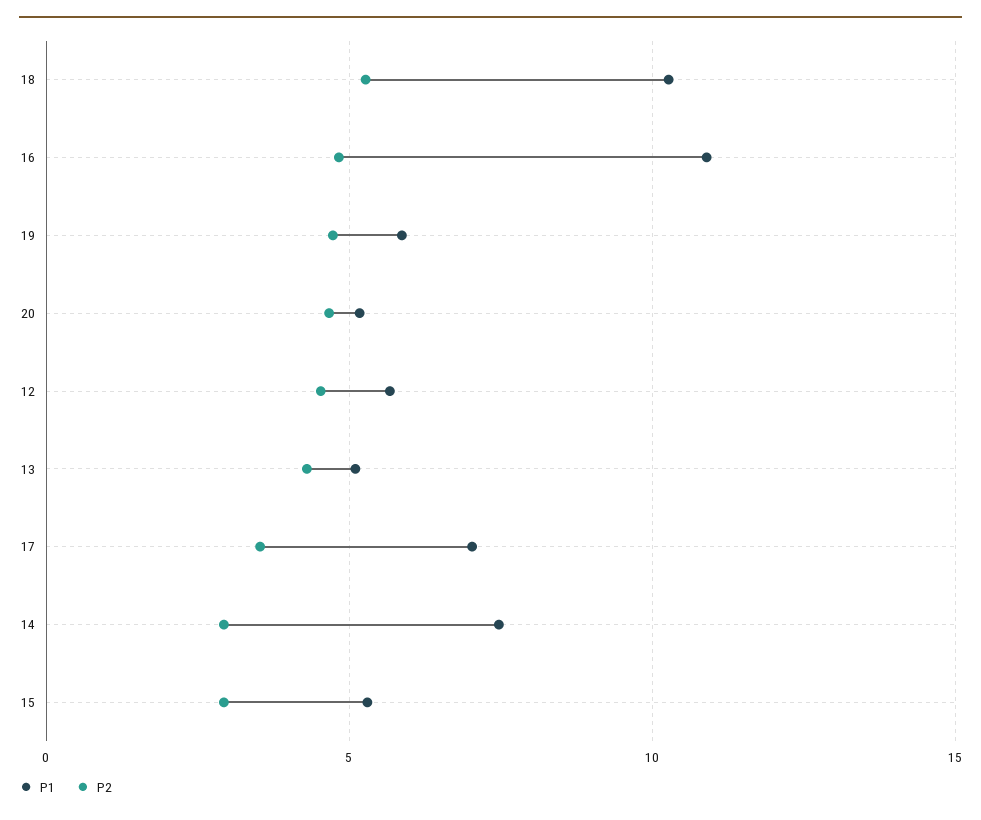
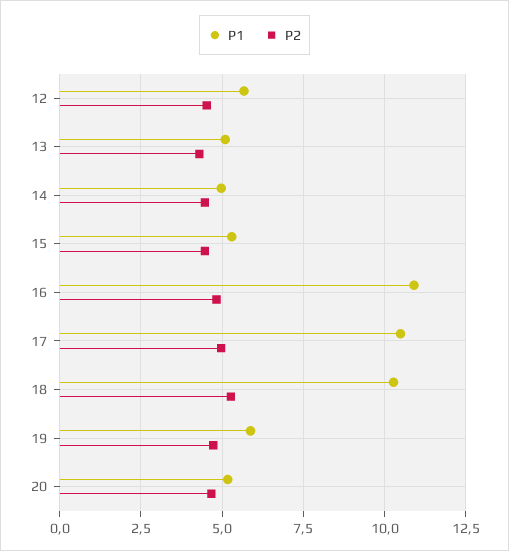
  {
    "P1": {
      "18": 10.25,
      "16": 11,
      "19": 5.75,
      "20": 5.25,
      "12": 5.75,
      "13": 5,
-     "17": 7,
+     "17": 10.5,
-     "14": 7.5,
+     "14": 5,
      "15": 5.25
    },
    "P2": {
      "18": 5.25,
      "16": 4.75,
      "19": 4.75,
      "20": 4.75,
      "12": 4.5,
      "13": 4.25,
-     "17": 3.5,
+     "17": 5,
-     "14": 3,
+     "14": 4.5,
-     "15": 3
+     "15": 4.5
    }
  }

